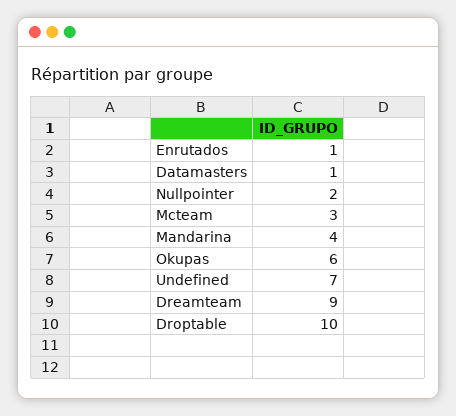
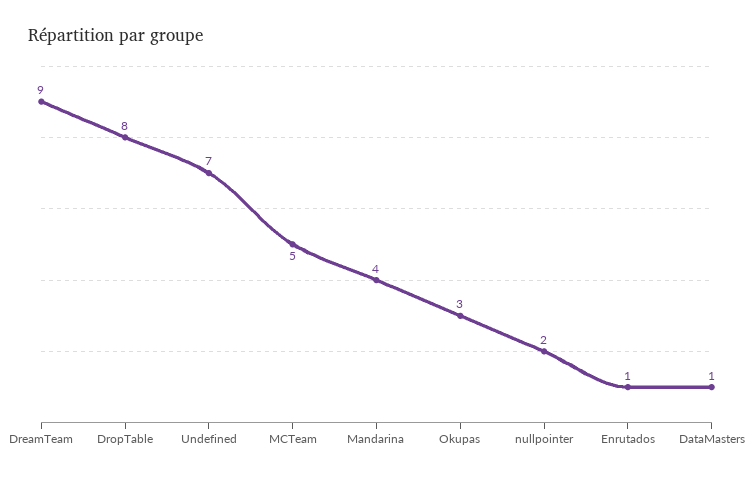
  {
    "Enrutados": 1,
    "Datamasters": 1,
    "Nullpointer": 2,
-   "Mcteam": 3,
+   "Mcteam": 5,
    "Mandarina": 4,
-   "Okupas": 6,
+   "Okupas": 3,
    "Undefined": 7,
    "Dreamteam": 9,
-   "Droptable": 10
+   "Droptable": 8
  }

